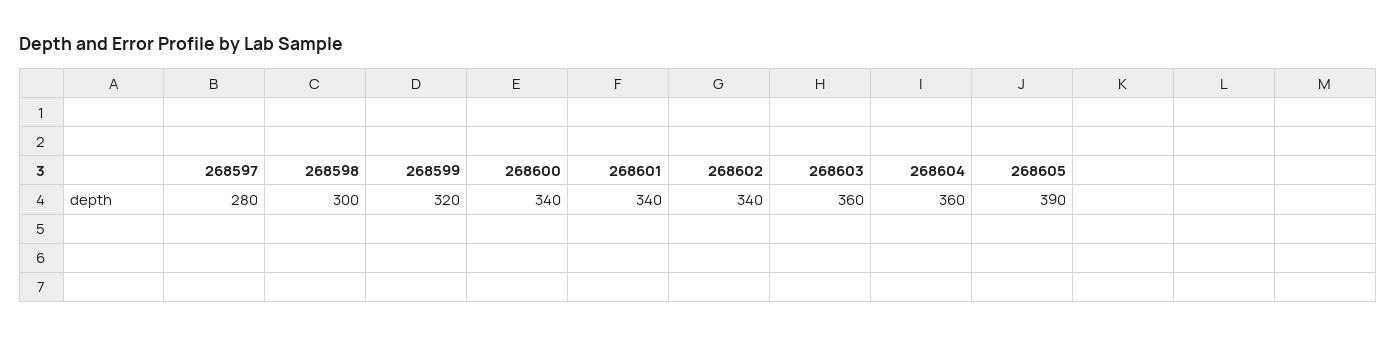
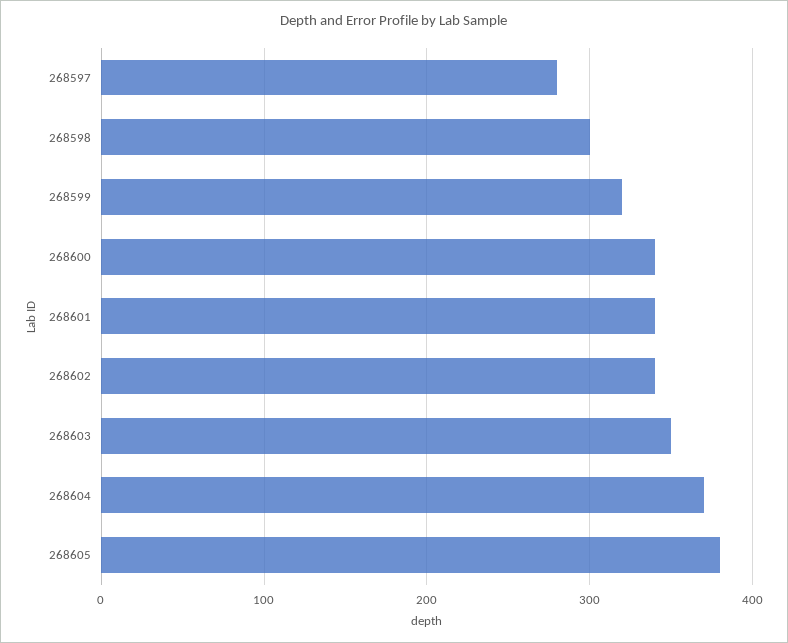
  {
    "268597": 280,
    "268598": 300,
    "268599": 320,
    "268600": 340,
    "268601": 340,
    "268602": 340,
-   "268603": 360,
+   "268603": 350,
-   "268604": 360,
+   "268604": 370,
-   "268605": 390
+   "268605": 380
  }

